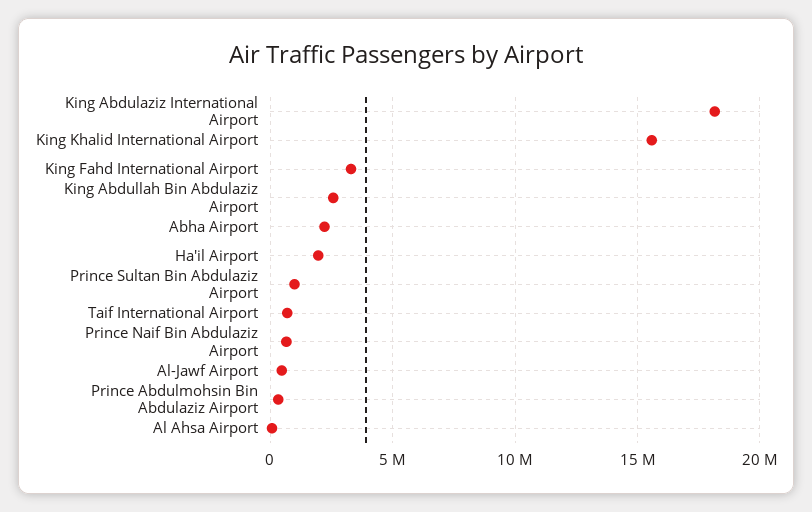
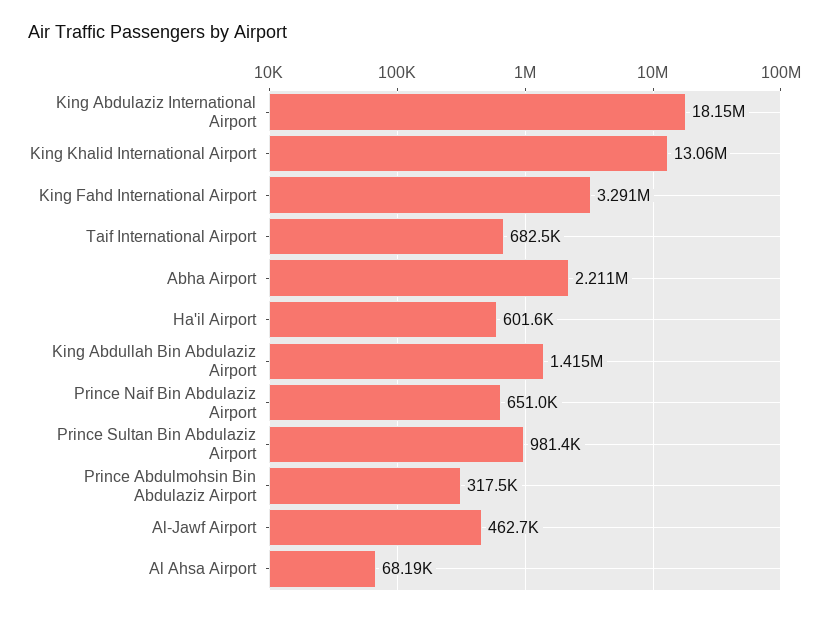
  {
    "King Abdulaziz International Airport": 18150000,
-   "King Khalid International Airport": 15500000,
+   "King Khalid International Airport": 13060000,
    "King Fahd International Airport": 3291000,
-   "King Abdullah Bin Abdulaziz Airport": 2500000,
+   "King Abdullah Bin Abdulaziz Airport": 1415000,
    "Abha Airport": 2211000,
-   "Ha'il Airport": 2000000,
+   "Ha'il Airport": 601600,
    "Prince Sultan Bin Abdulaziz Airport": 981400,
    "Taif International Airport": 682500,
    "Prince Naif Bin Abdulaziz Airport": 651000,
    "Al-Jawf Airport": 462700,
    "Prince Abdulmohsin Bin Abdulaziz Airport": 317500,
    "Al Ahsa Airport": 68190
  }

